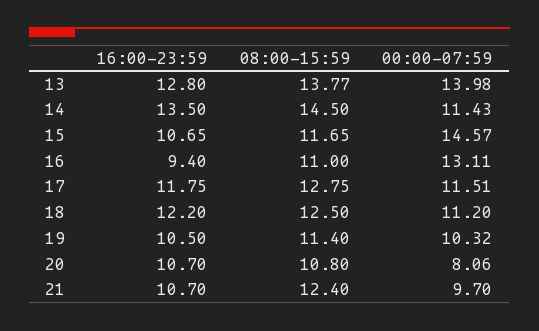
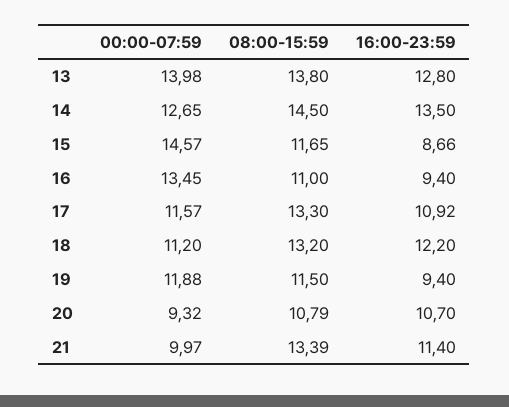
  {
    "16:00-23:59": {
      "13": 12.8,
      "14": 13.5,
-     "15": 10.65,
+     "15": 8.66,
      "16": 9.4,
-     "17": 11.75,
+     "17": 10.92,
      "18": 12.2,
-     "19": 10.5,
+     "19": 9.4,
      "20": 10.7,
-     "21": 10.7
+     "21": 11.4
    },
    "08:00-15:59": {
-     "13": 13.77,
+     "13": 13.8,
      "14": 14.5,
      "15": 11.65,
      "16": 11,
-     "17": 12.75,
+     "17": 13.3,
-     "18": 12.5,
+     "18": 13.2,
-     "19": 11.4,
+     "19": 11.5,
-     "20": 10.8,
+     "20": 10.79,
-     "21": 12.4
+     "21": 13.39
    },
    "00:00-07:59": {
      "13": 13.98,
-     "14": 11.43,
+     "14": 12.65,
      "15": 14.57,
-     "16": 13.11,
+     "16": 13.45,
-     "17": 11.51,
+     "17": 11.57,
      "18": 11.2,
-     "19": 10.32,
+     "19": 11.88,
-     "20": 8.06,
+     "20": 9.32,
-     "21": 9.7
+     "21": 9.97
    }
  }

